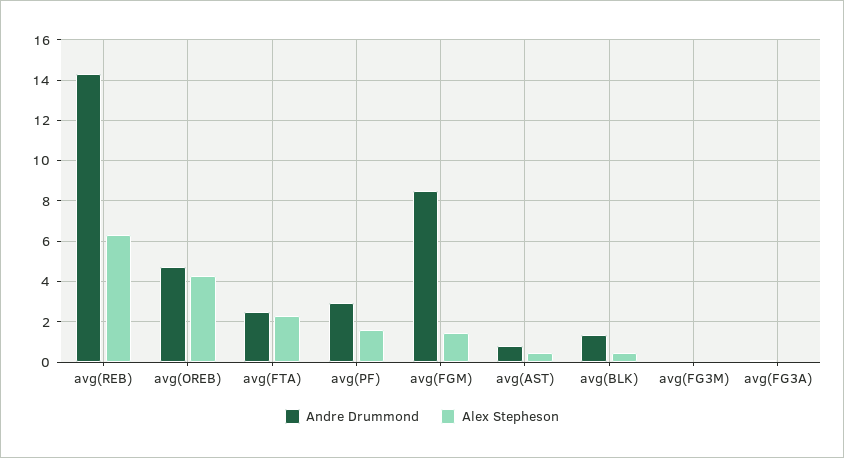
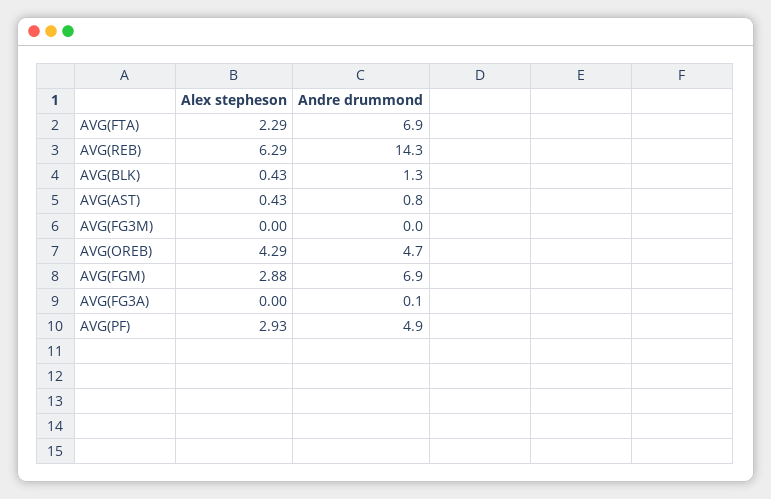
  {
    "Andre Drummond": {
      "avg(REB)": 14.3,
      "avg(OREB)": 4.7,
-     "avg(FTA)": 2.5,
+     "avg(FTA)": 6.9,
-     "avg(PF)": 3,
+     "avg(PF)": 4.9,
-     "avg(FGM)": 8.5,
+     "avg(FGM)": 6.9,
      "avg(AST)": 0.8,
      "avg(BLK)": 1.3,
      "avg(FG3M)": 0,
      "avg(FG3A)": 0.1
    },
    "Alex Stepheson": {
      "avg(REB)": 6.29,
      "avg(OREB)": 4.29,
      "avg(FTA)": 2.29,
-     "avg(PF)": 1.5,
+     "avg(PF)": 2.93,
-     "avg(FGM)": 1.5,
+     "avg(FGM)": 2.88,
      "avg(AST)": 0.43,
      "avg(BLK)": 0.43,
      "avg(FG3M)": 0,
      "avg(FG3A)": 0
    }
  }

